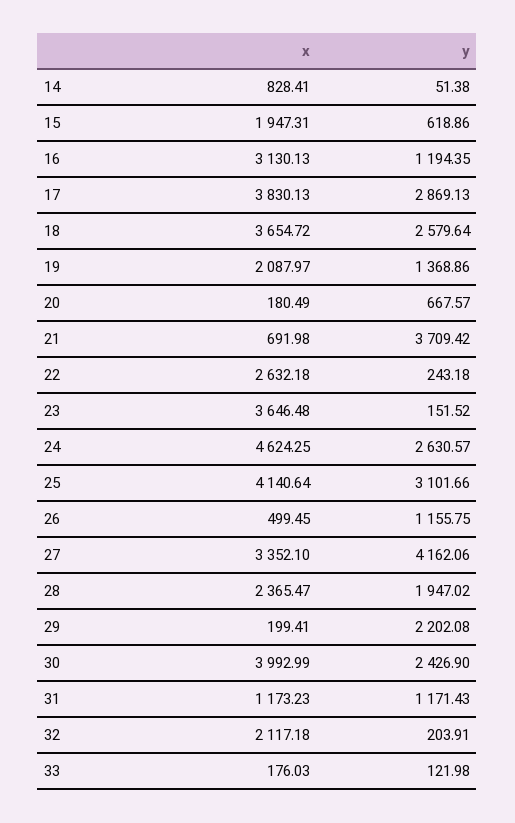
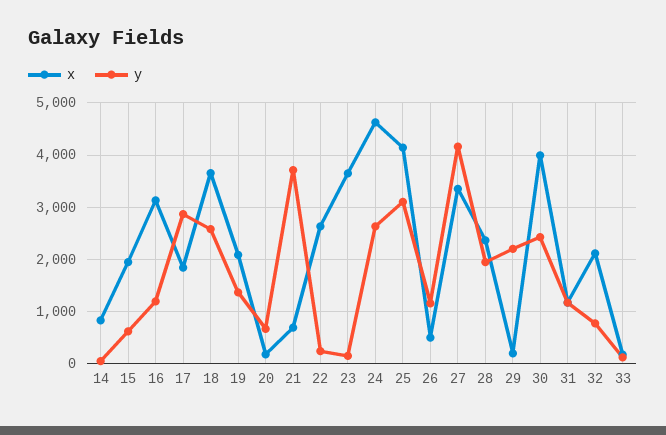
  {
    "x": {
      "14": 828.41,
      "15": 1947.31,
      "16": 3130.13,
-     "17": 3830.13,
+     "17": 1800,
      "18": 3654.72,
      "19": 2087.97,
      "20": 180.49,
      "21": 691.98,
      "22": 2632.18,
      "23": 3646.48,
      "24": 4624.25,
      "25": 4140.64,
      "26": 499.45,
      "27": 3352.1,
      "28": 2365.47,
      "29": 199.41,
      "30": 3992.99,
      "31": 1173.23,
      "32": 2117.18,
      "33": 176.03
    },
    "y": {
      "14": 51.38,
      "15": 618.86,
      "16": 1194.35,
      "17": 2869.13,
      "18": 2579.64,
      "19": 1368.86,
      "20": 667.57,
      "21": 3709.42,
      "22": 243.18,
      "23": 151.52,
      "24": 2630.57,
      "25": 3101.66,
      "26": 1155.75,
      "27": 4162.06,
      "28": 1947.02,
      "29": 2202.08,
      "30": 2426.9,
      "31": 1171.43,
-     "32": 203.91,
+     "32": 800,
      "33": 121.98
    }
  }

